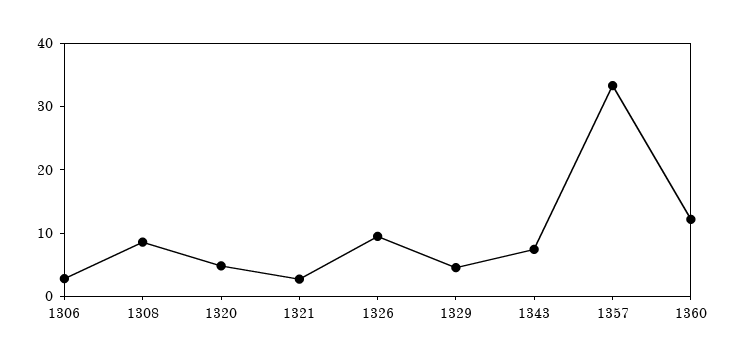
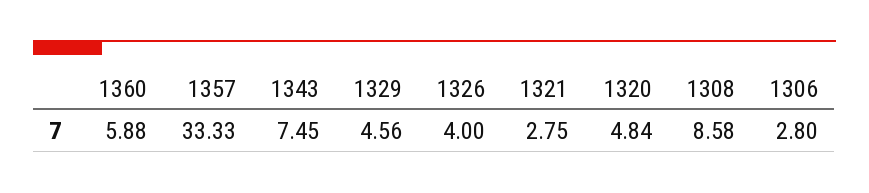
  {
    "1306": 2.8,
    "1308": 8.58,
    "1320": 4.84,
    "1321": 2.75,
-   "1326": 10,
+   "1326": 4,
    "1329": 4.56,
    "1343": 7.45,
    "1357": 33.33,
-   "1360": 12
+   "1360": 5.88
  }

